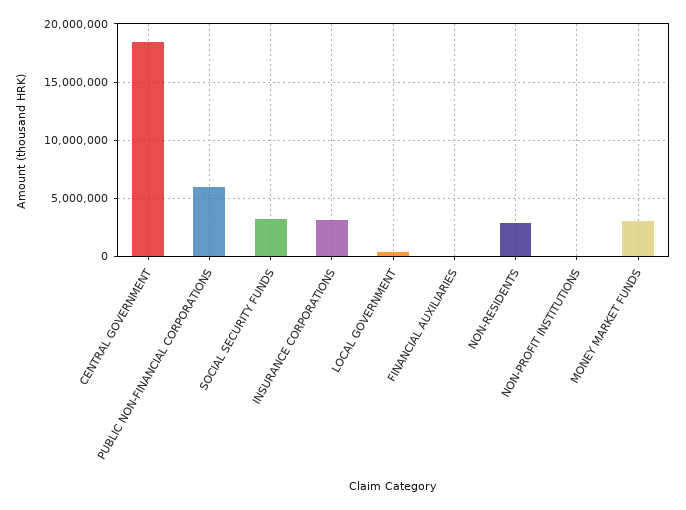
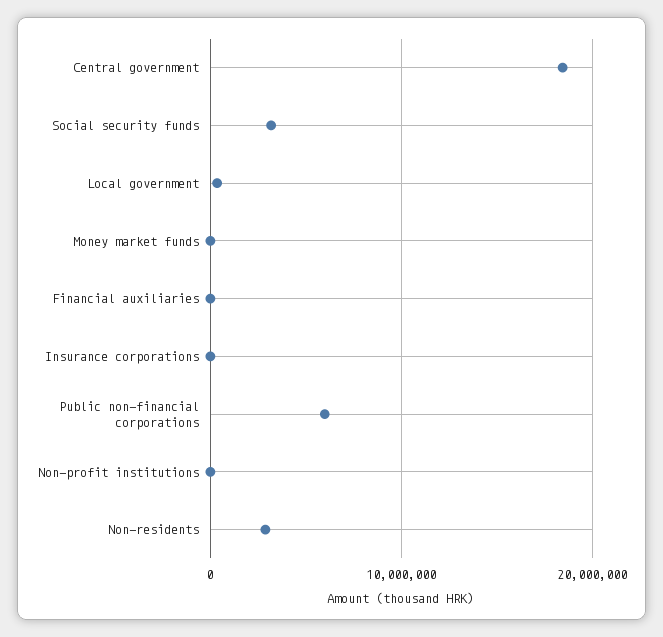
  {
    "CENTRAL GOVERNMENT": 18000000,
    "PUBLIC NON-FINANCIAL CORPORATIONS": 6000000,
    "SOCIAL SECURITY FUNDS": 3000000,
-   "INSURANCE CORPORATIONS": 3000000,
+   "INSURANCE CORPORATIONS": 0,
    "LOCAL GOVERNMENT": 0,
    "FINANCIAL AUXILIARIES": 0,
    "NON-RESIDENTS": 3000000,
    "NON-PROFIT INSTITUTIONS": 0,
-   "MONEY MARKET FUNDS": 3000000
+   "MONEY MARKET FUNDS": 0
  }

